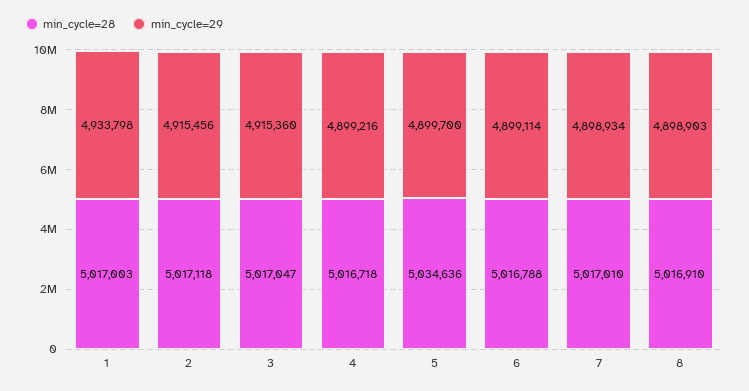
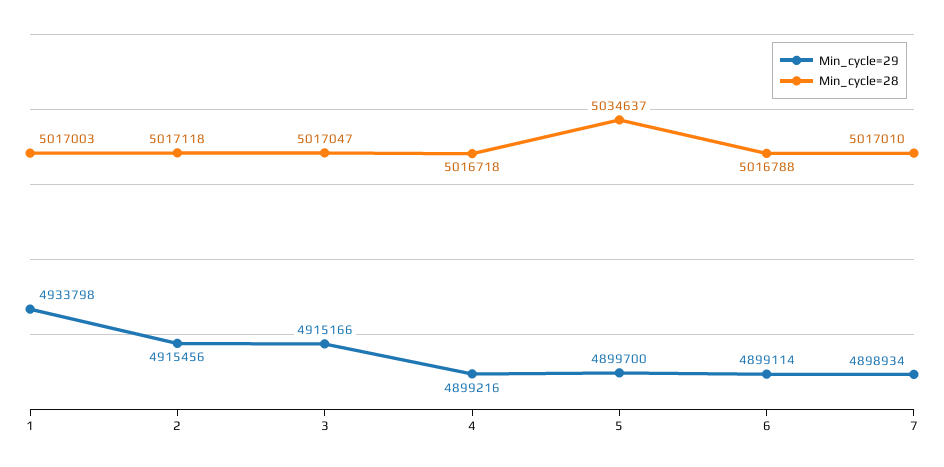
  {
    "min_cycle=28": {
      "1": 5017003,
      "2": 5017118,
      "3": 5017047,
      "4": 5016718,
-     "5": 5034636,
+     "5": 5034637,
      "6": 5016788,
-     "7": 5017010,
+     "7": 5017010
-     "8": 5016910
    },
    "min_cycle=29": {
      "1": 4933798,
      "2": 4915456,
-     "3": 4915360,
+     "3": 4915166,
      "4": 4899216,
      "5": 4899700,
      "6": 4899114,
-     "7": 4898934,
+     "7": 4898934
-     "8": 4898903
    }
  }

